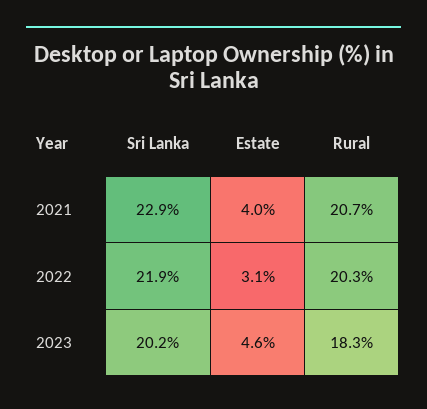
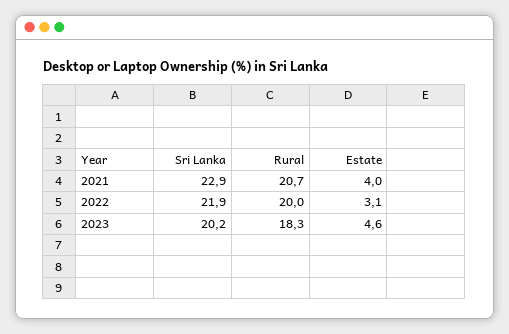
  {
    "Sri Lanka": {
      "2021": 22.9,
      "2022": 21.9,
      "2023": 20.2
    },
    "Estate": {
      "2021": 4,
      "2022": 3.1,
      "2023": 4.6
    },
    "Rural": {
      "2021": 20.7,
-     "2022": 20.3,
+     "2022": 20,
      "2023": 18.3
    }
  }

